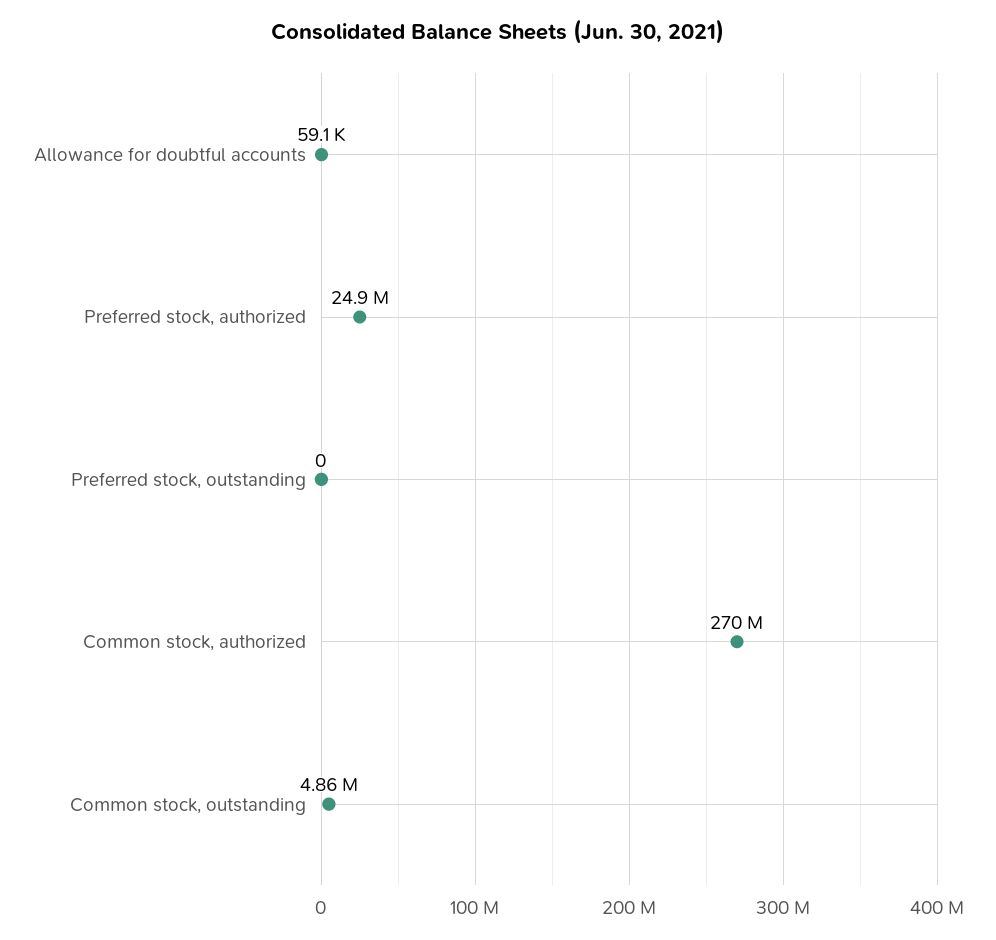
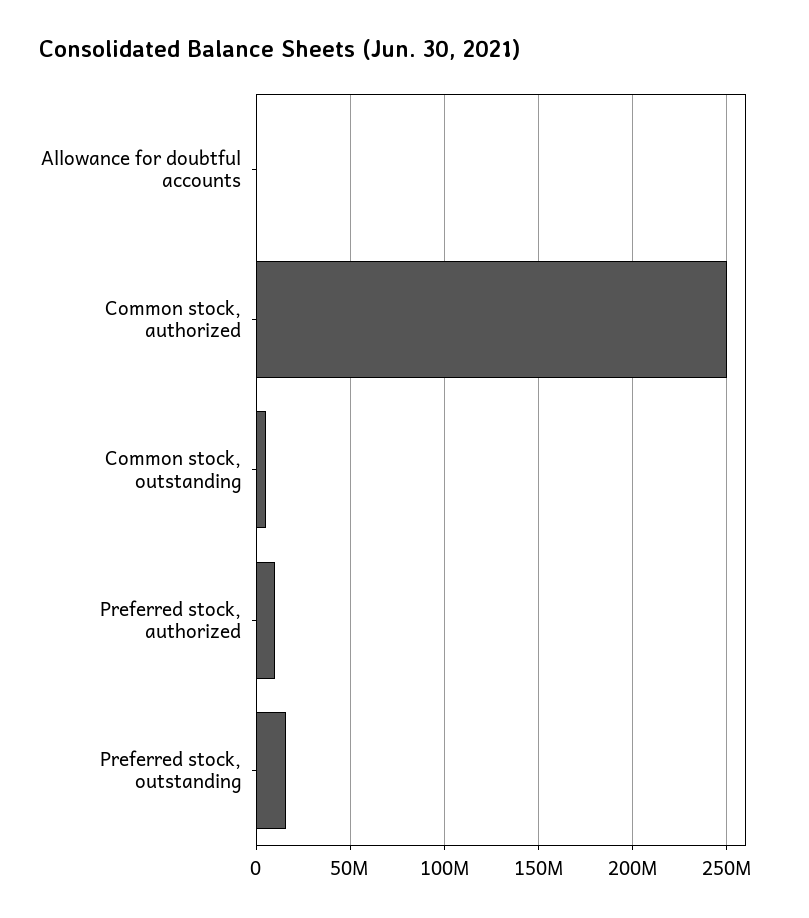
  {
    "Allowance for doubtful accounts": 59100,
-   "Preferred stock, authorized": 24900000,
+   "Preferred stock, authorized": 10000000,
-   "Preferred stock, outstanding": 0,
+   "Preferred stock, outstanding": 15000000,
-   "Common stock, authorized": 270000000,
+   "Common stock, authorized": 250000000,
    "Common stock, outstanding": 4860000
  }

